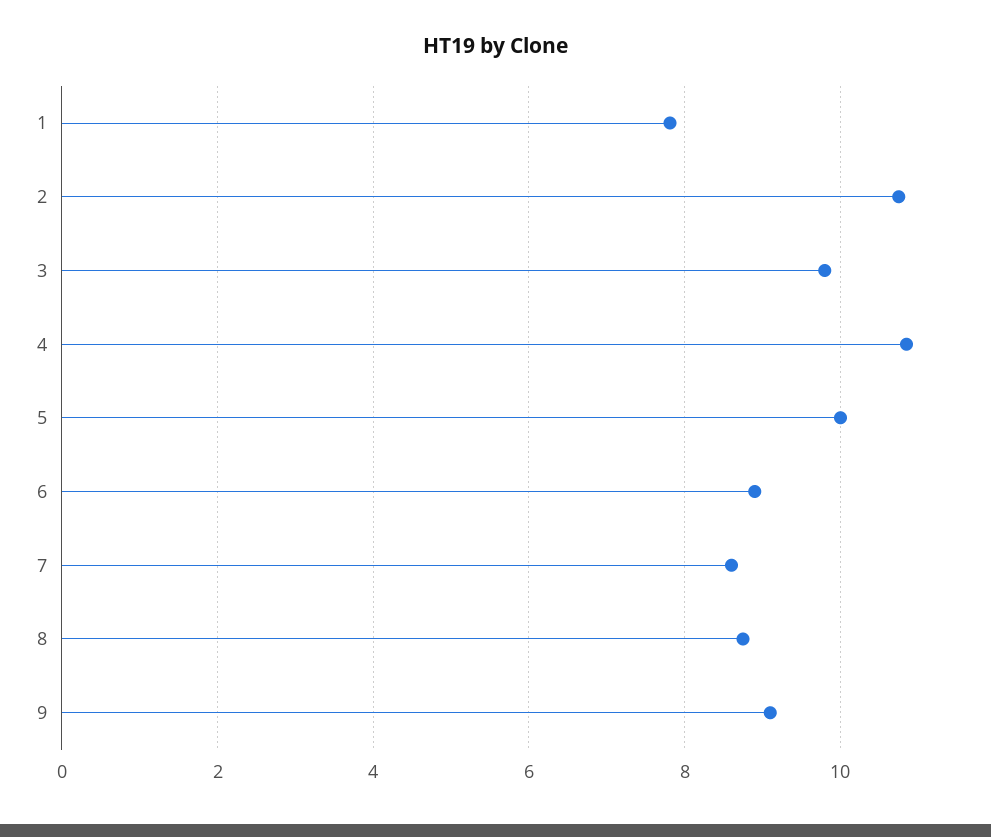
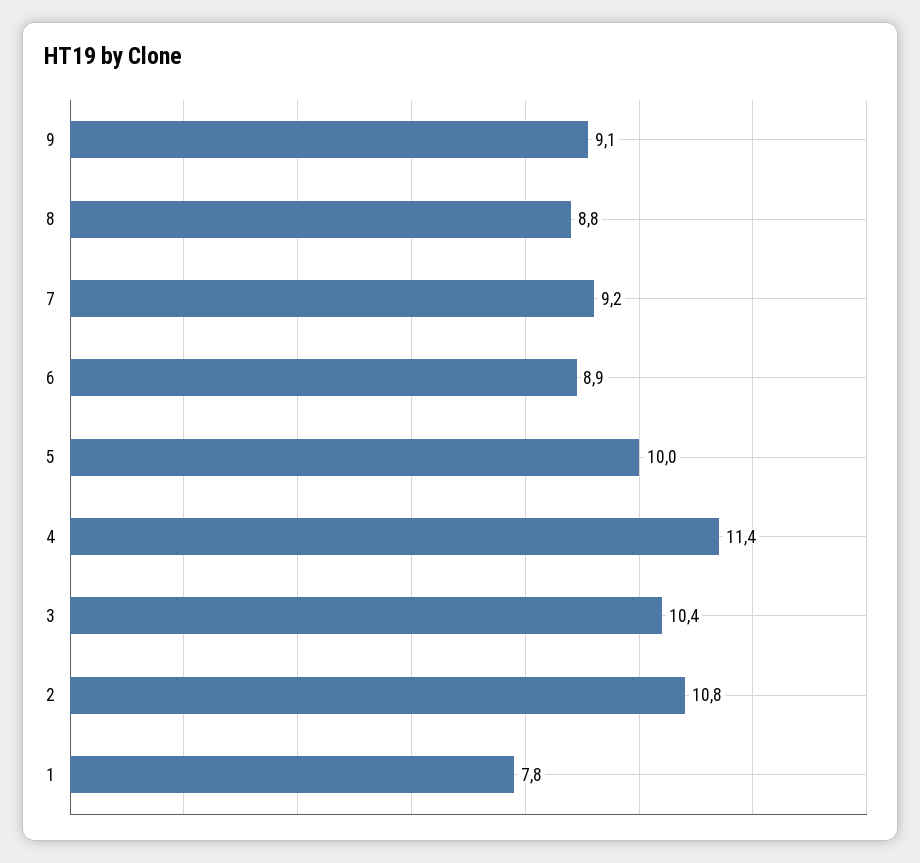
  {
    "1": 7.8,
    "2": 10.8,
-   "3": 9.8,
+   "3": 10.4,
-   "4": 10.8,
+   "4": 11.4,
    "5": 10,
    "6": 8.9,
-   "7": 8.6,
+   "7": 9.2,
    "8": 8.8,
    "9": 9.1
  }

